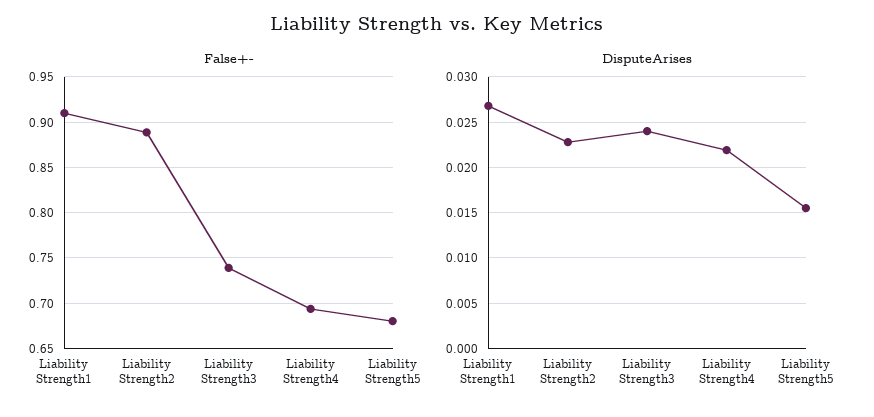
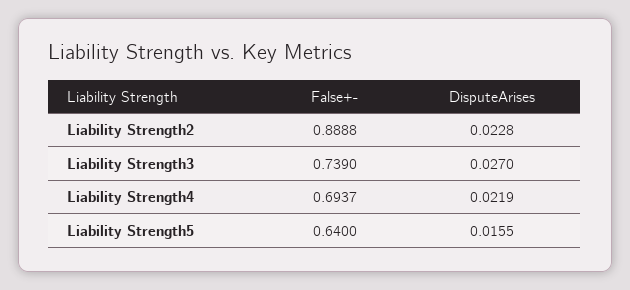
  {
    "False+-": {
-     "Liability Strength1": 0.91,
      "Liability Strength2": 0.8888,
      "Liability Strength3": 0.739,
      "Liability Strength4": 0.6937,
-     "Liability Strength5": 0.68
+     "Liability Strength5": 0.64
    },
    "DisputeArises": {
-     "Liability Strength1": 0.027,
      "Liability Strength2": 0.0228,
-     "Liability Strength3": 0.024,
+     "Liability Strength3": 0.027,
      "Liability Strength4": 0.0219,
      "Liability Strength5": 0.0155
    }
  }

